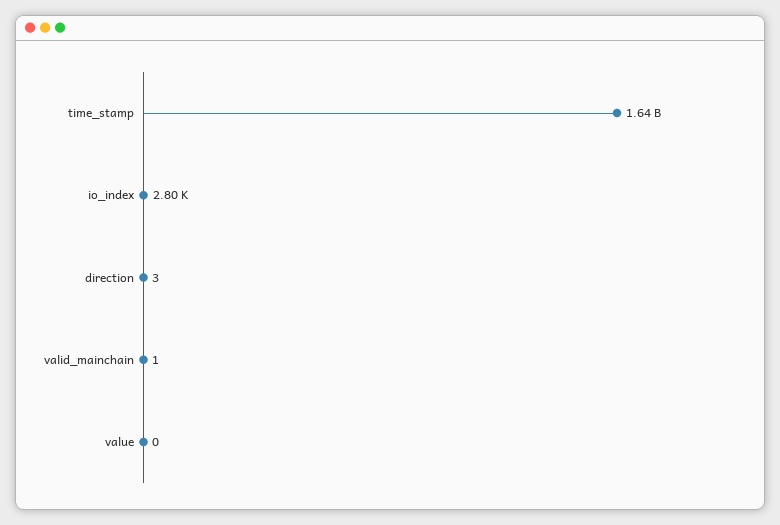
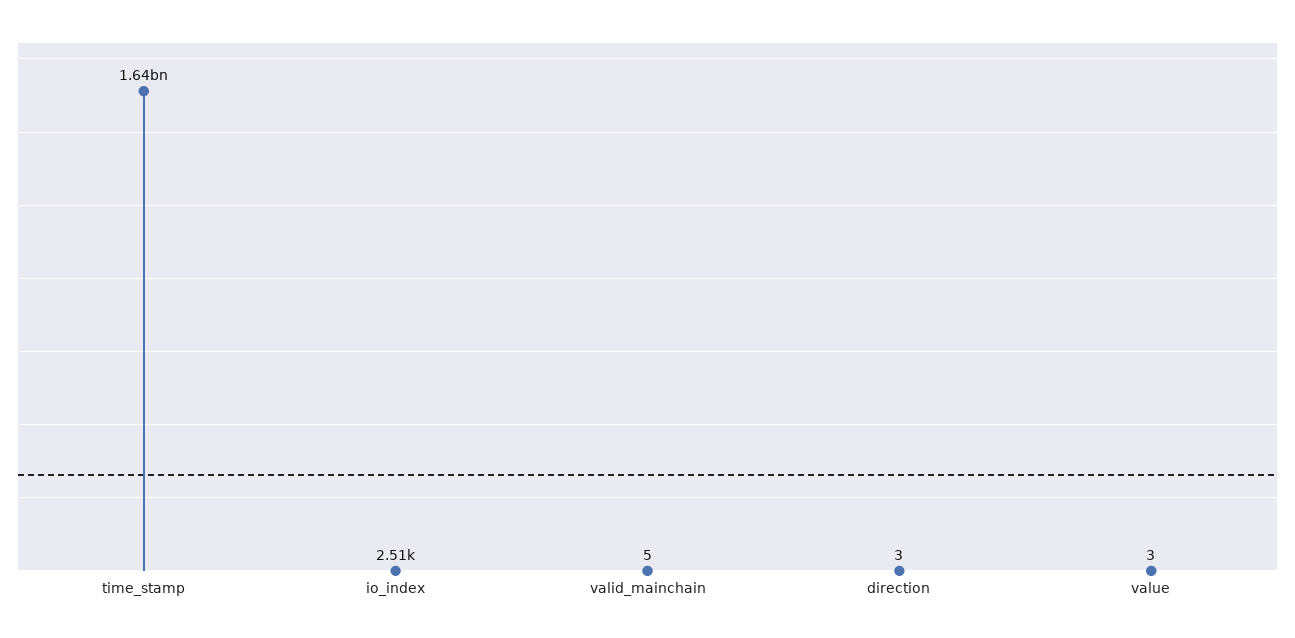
  {
    "time_stamp": 1640000000,
-   "io_index": 2800,
+   "io_index": 2510,
    "direction": 3,
-   "valid_mainchain": 1,
+   "valid_mainchain": 5,
-   "value": 0
+   "value": 3
  }

